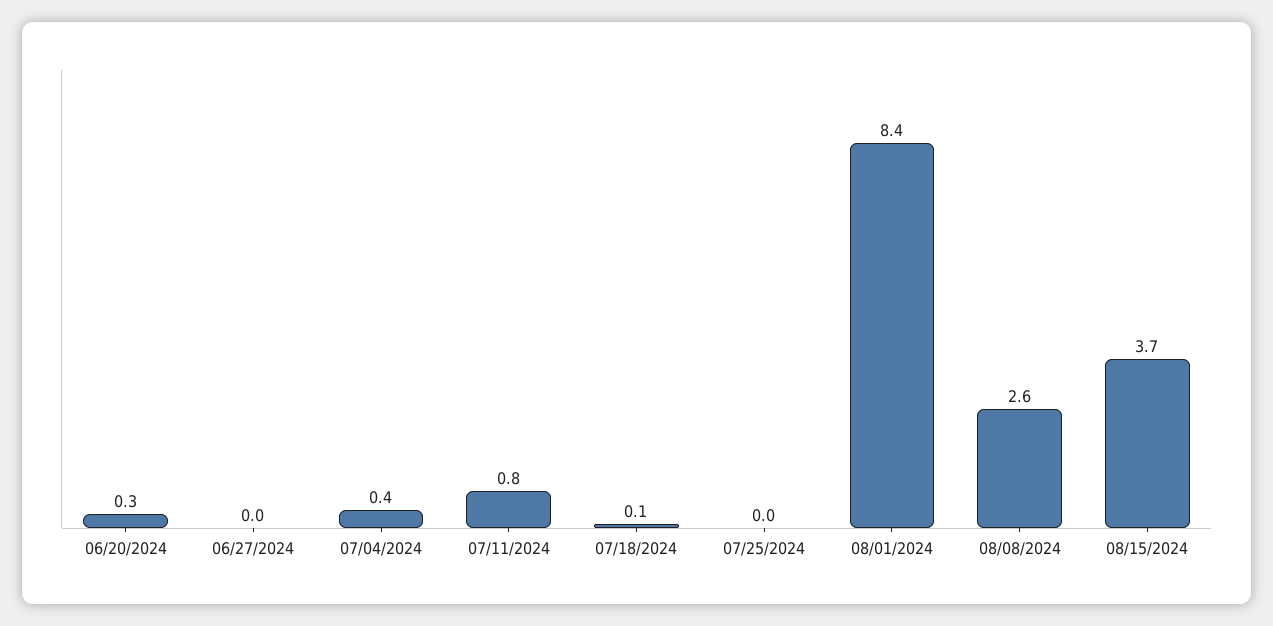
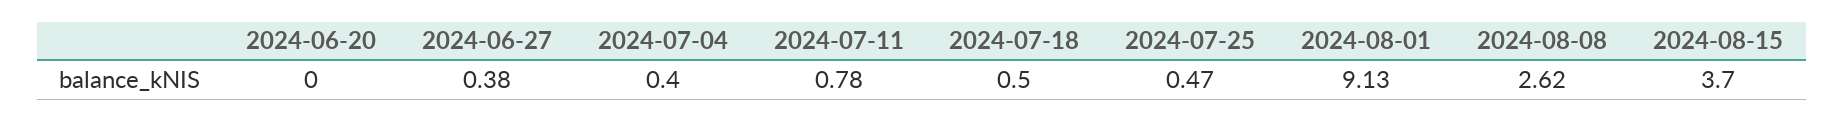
  {
-   "06/20/2024": 0.3,
+   "06/20/2024": 0,
-   "06/27/2024": 0,
+   "06/27/2024": 0.38,
    "07/04/2024": 0.4,
    "07/11/2024": 0.78,
-   "07/18/2024": 0.1,
+   "07/18/2024": 0.5,
-   "07/25/2024": 0,
+   "07/25/2024": 0.47,
-   "08/01/2024": 8.4,
+   "08/01/2024": 9.13,
    "08/08/2024": 2.62,
    "08/15/2024": 3.7
  }

